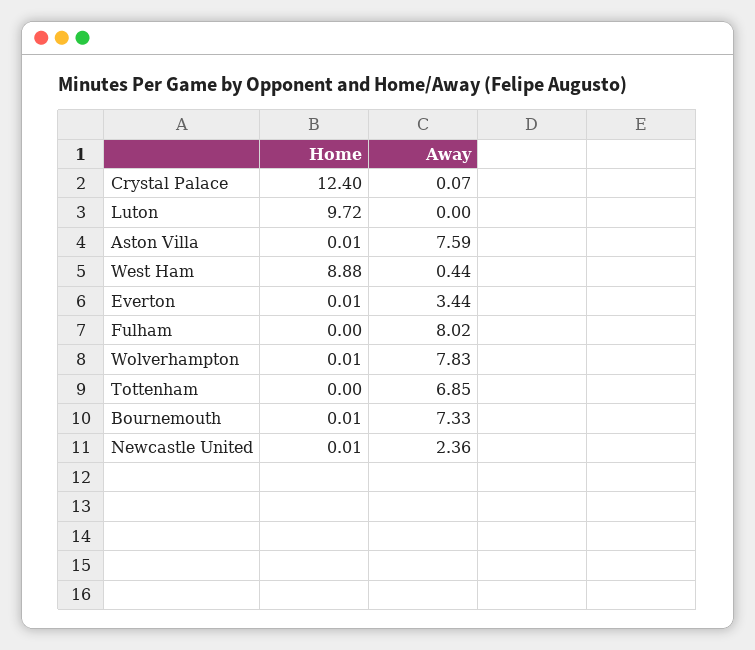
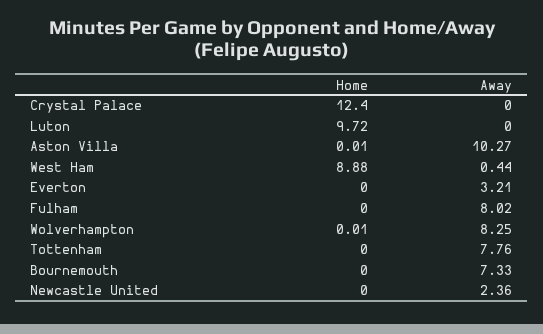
  {
    "Home": {
      "Crystal Palace": 12.4,
      "Luton": 9.72,
      "Aston Villa": 0.01,
      "West Ham": 8.88,
-     "Everton": 0.01,
+     "Everton": 0,
      "Fulham": 0,
      "Wolverhampton": 0.01,
      "Tottenham": 0,
-     "Bournemouth": 0.01,
+     "Bournemouth": 0,
-     "Newcastle United": 0.01
+     "Newcastle United": 0
    },
    "Away": {
-     "Crystal Palace": 0.07,
+     "Crystal Palace": 0,
      "Luton": 0,
-     "Aston Villa": 7.59,
+     "Aston Villa": 10.27,
      "West Ham": 0.44,
-     "Everton": 3.44,
+     "Everton": 3.21,
      "Fulham": 8.02,
-     "Wolverhampton": 7.83,
+     "Wolverhampton": 8.25,
-     "Tottenham": 6.85,
+     "Tottenham": 7.76,
      "Bournemouth": 7.33,
      "Newcastle United": 2.36
    }
  }

